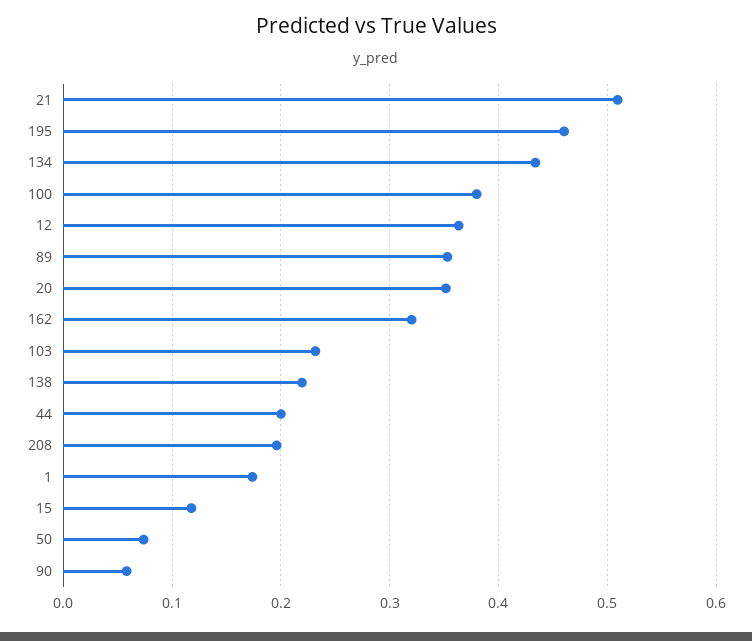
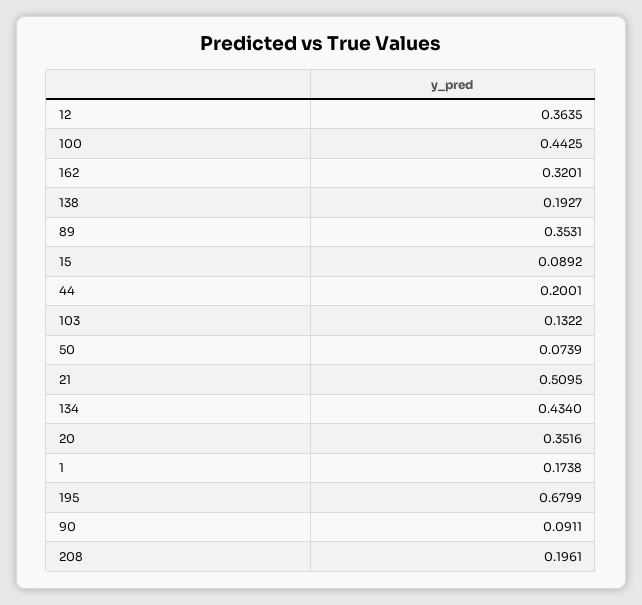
  {
    "21": 0.5095,
-   "195": 0.46,
+   "195": 0.6799,
    "134": 0.434,
-   "100": 0.38,
+   "100": 0.4425,
    "12": 0.3635,
    "89": 0.3531,
    "20": 0.3516,
    "162": 0.3201,
-   "103": 0.23,
+   "103": 0.1322,
-   "138": 0.22,
+   "138": 0.1927,
    "44": 0.2001,
    "208": 0.1961,
    "1": 0.1738,
-   "15": 0.12,
+   "15": 0.0892,
    "50": 0.0739,
-   "90": 0.06
+   "90": 0.0911
  }

